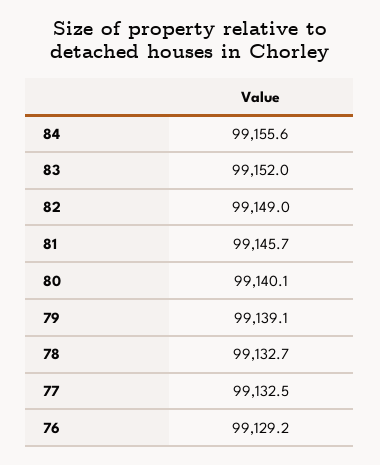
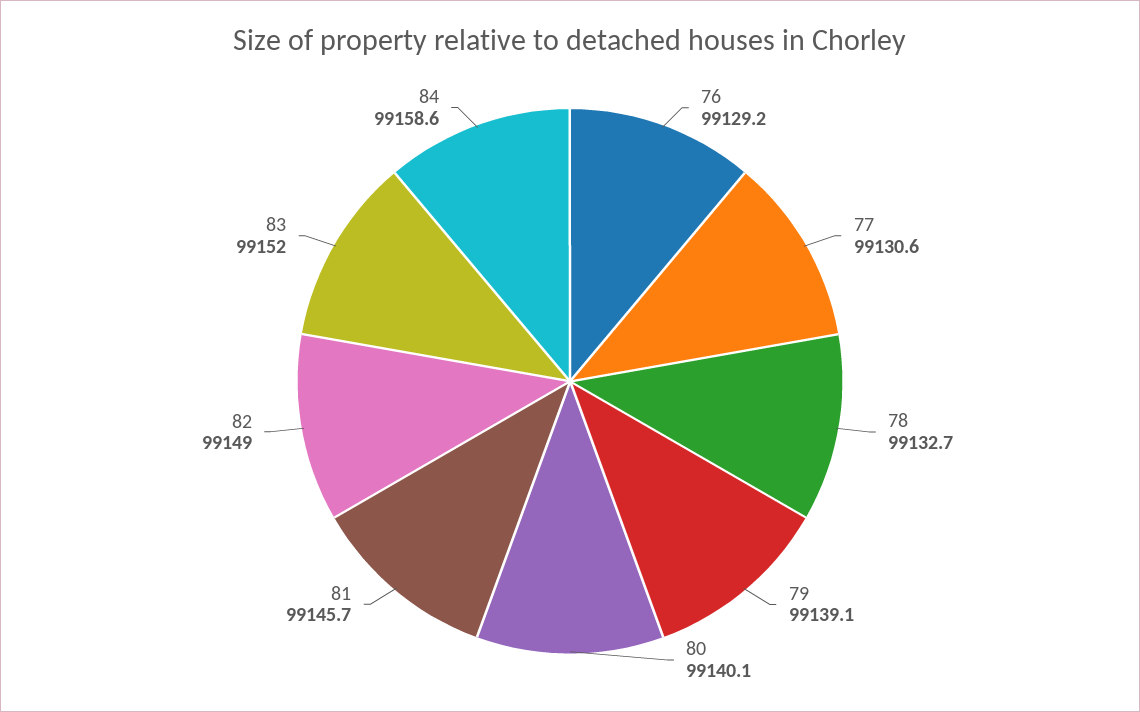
  {
-   "84": 99155.6,
+   "84": 99158.6,
    "83": 99152,
    "82": 99149,
    "81": 99145.7,
    "80": 99140.1,
    "79": 99139.1,
    "78": 99132.7,
-   "77": 99132.5,
+   "77": 99130.6,
    "76": 99129.2
  }

